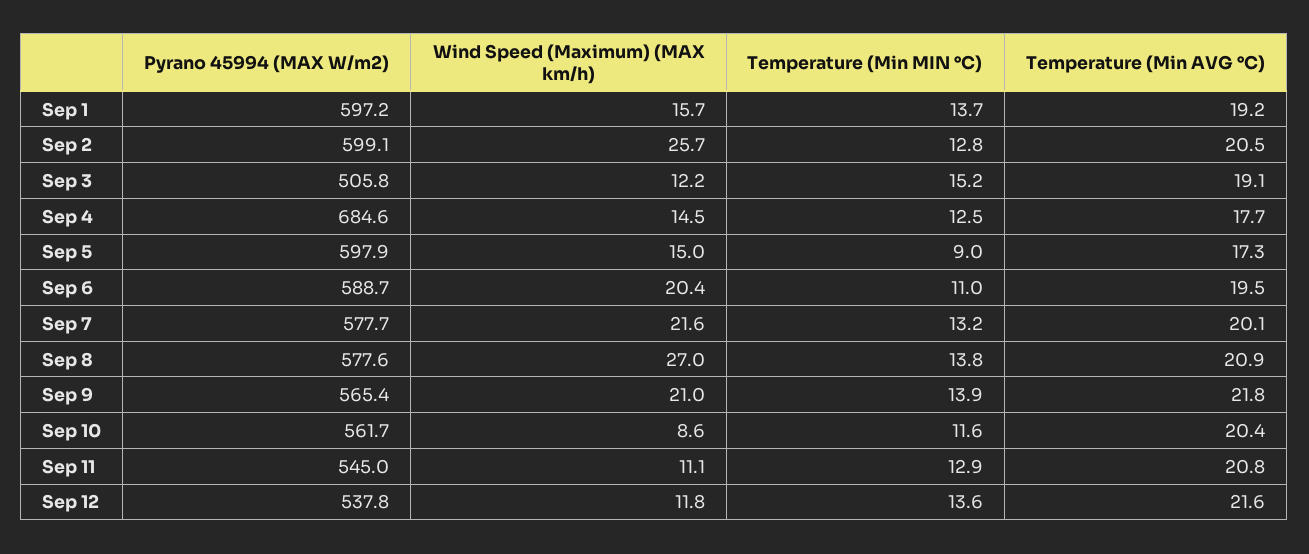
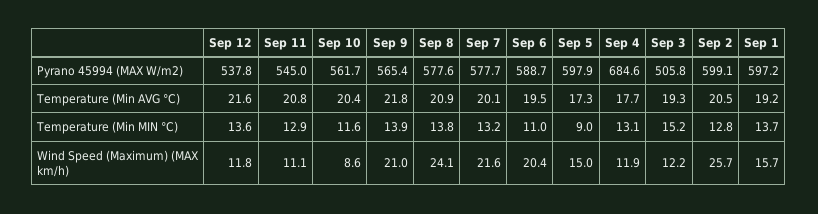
  {
    "Pyrano 45994 (MAX W/m2)": {
      "Sep 1": 597.2,
      "Sep 2": 599.1,
      "Sep 3": 505.8,
      "Sep 4": 684.6,
      "Sep 5": 597.9,
      "Sep 6": 588.7,
      "Sep 7": 577.7,
      "Sep 8": 577.6,
      "Sep 9": 565.4,
      "Sep 10": 561.7,
      "Sep 11": 545,
      "Sep 12": 537.8
    },
    "Wind Speed (Maximum) (MAX km/h)": {
      "Sep 1": 15.7,
      "Sep 2": 25.7,
      "Sep 3": 12.2,
-     "Sep 4": 14.5,
+     "Sep 4": 11.9,
      "Sep 5": 15,
      "Sep 6": 20.4,
      "Sep 7": 21.6,
-     "Sep 8": 27,
+     "Sep 8": 24.1,
      "Sep 9": 21,
      "Sep 10": 8.6,
      "Sep 11": 11.1,
      "Sep 12": 11.8
    },
    "Temperature (Min MIN °C)": {
      "Sep 1": 13.7,
      "Sep 2": 12.8,
      "Sep 3": 15.2,
-     "Sep 4": 12.5,
+     "Sep 4": 13.1,
      "Sep 5": 9,
      "Sep 6": 11,
      "Sep 7": 13.2,
      "Sep 8": 13.8,
      "Sep 9": 13.9,
      "Sep 10": 11.6,
      "Sep 11": 12.9,
      "Sep 12": 13.6
    },
    "Temperature (Min AVG °C)": {
      "Sep 1": 19.2,
      "Sep 2": 20.5,
-     "Sep 3": 19.1,
+     "Sep 3": 19.3,
      "Sep 4": 17.7,
      "Sep 5": 17.3,
      "Sep 6": 19.5,
      "Sep 7": 20.1,
      "Sep 8": 20.9,
      "Sep 9": 21.8,
      "Sep 10": 20.4,
      "Sep 11": 20.8,
      "Sep 12": 21.6
    }
  }

